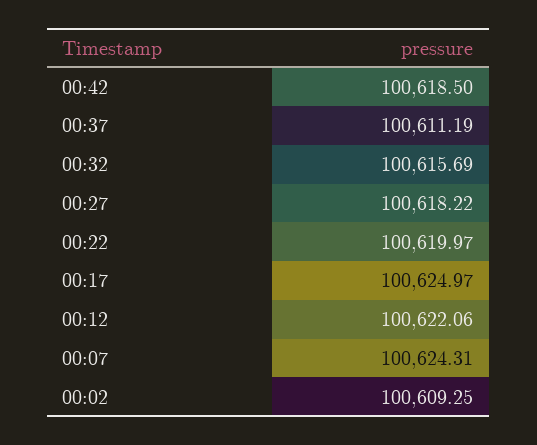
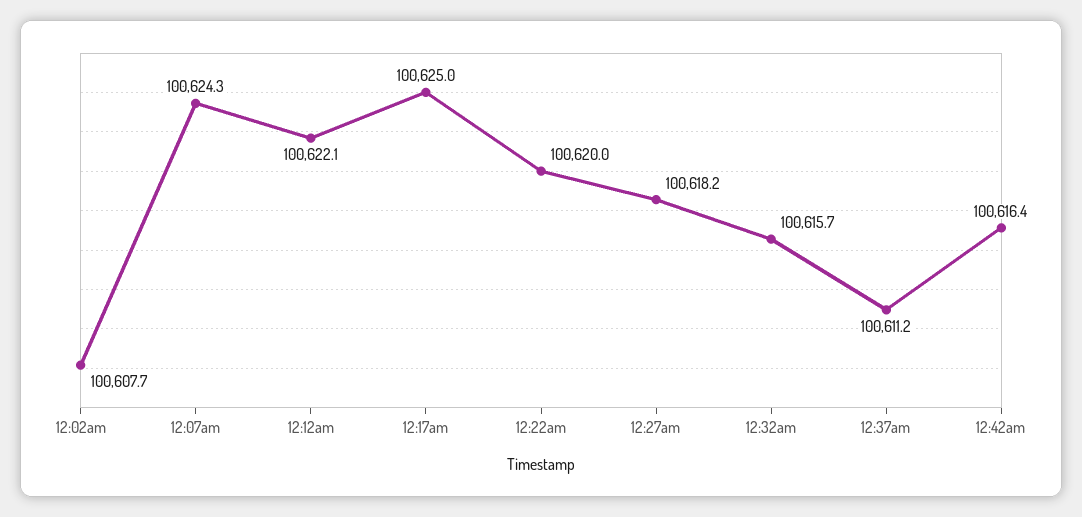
  {
-   "00:42": 100618.5,
+   "00:42": 100616.4,
    "00:37": 100611.19,
    "00:32": 100615.69,
    "00:27": 100618.22,
    "00:22": 100619.97,
    "00:17": 100624.97,
    "00:12": 100622.06,
    "00:07": 100624.31,
-   "00:02": 100609.25
+   "00:02": 100607.7
  }

